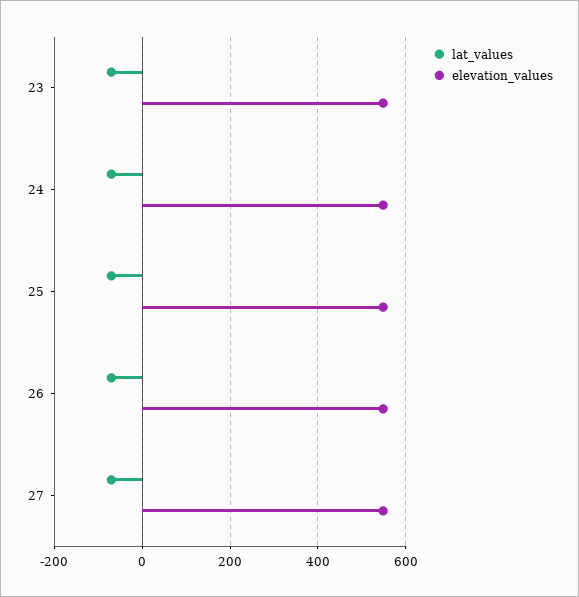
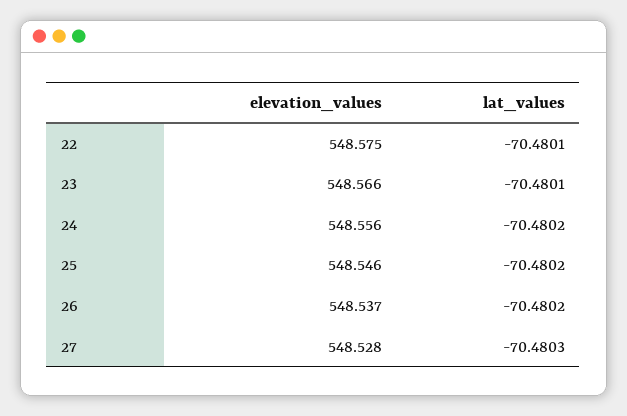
  {
    "lat_values": {
      "23": -70.4801,
      "24": -70.4802,
      "25": -70.4802,
      "26": -70.4802,
-     "27": -70.4803
+     "27": -70.4803,
+     "22": -70.4801
    },
    "elevation_values": {
      "23": 548.566,
      "24": 548.556,
      "25": 548.546,
      "26": 548.537,
-     "27": 548.528
+     "27": 548.528,
+     "22": 548.575
    }
  }

